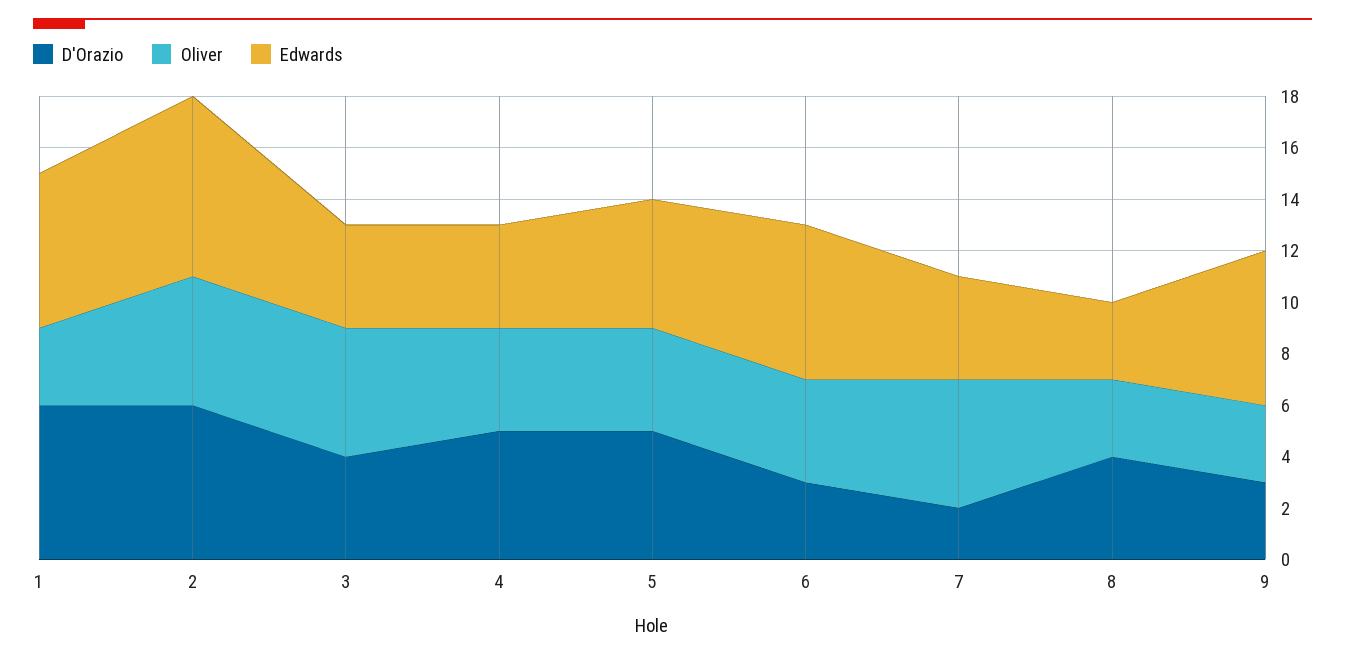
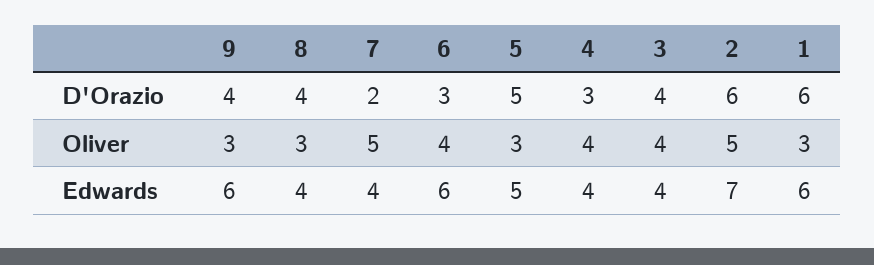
  {
    "D'Orazio": {
      "1": 6,
      "2": 6,
      "3": 4,
-     "4": 5,
+     "4": 3,
      "5": 5,
      "6": 3,
      "7": 2,
      "8": 4,
-     "9": 3
+     "9": 4
    },
    "Oliver": {
      "1": 3,
      "2": 5,
-     "3": 5,
+     "3": 4,
      "4": 4,
-     "5": 4,
+     "5": 3,
      "6": 4,
      "7": 5,
      "8": 3,
      "9": 3
    },
    "Edwards": {
      "1": 6,
      "2": 7,
      "3": 4,
      "4": 4,
      "5": 5,
      "6": 6,
      "7": 4,
-     "8": 3,
+     "8": 4,
      "9": 6
    }
  }

